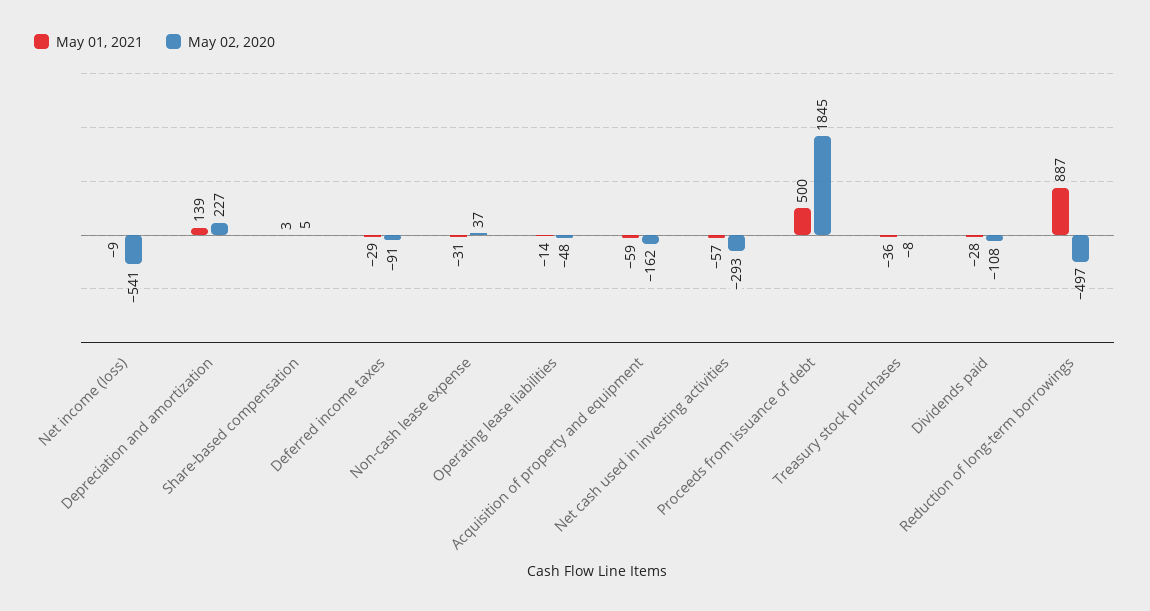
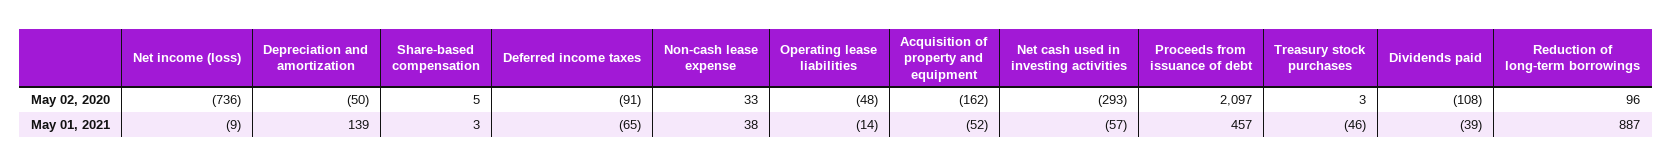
  {
    "May 01, 2021": {
      "Net income (loss)": -9,
      "Depreciation and amortization": 139,
      "Share-based compensation": 3,
-     "Deferred income taxes": -29,
+     "Deferred income taxes": -65,
-     "Non-cash lease expense": -31,
+     "Non-cash lease expense": 38,
      "Operating lease liabilities": -14,
-     "Acquisition of property and equipment": -59,
+     "Acquisition of property and equipment": -52,
      "Net cash used in investing activities": -57,
-     "Proceeds from issuance of debt": 500,
+     "Proceeds from issuance of debt": 457,
-     "Treasury stock purchases": -36,
+     "Treasury stock purchases": -46,
-     "Dividends paid": -28,
+     "Dividends paid": -39,
      "Reduction of long-term borrowings": 887
    },
    "May 02, 2020": {
-     "Net income (loss)": -541,
+     "Net income (loss)": -736,
-     "Depreciation and amortization": 227,
+     "Depreciation and amortization": -50,
      "Share-based compensation": 5,
      "Deferred income taxes": -91,
-     "Non-cash lease expense": 37,
+     "Non-cash lease expense": 33,
      "Operating lease liabilities": -48,
      "Acquisition of property and equipment": -162,
      "Net cash used in investing activities": -293,
-     "Proceeds from issuance of debt": 1845,
+     "Proceeds from issuance of debt": 2097,
-     "Treasury stock purchases": -8,
+     "Treasury stock purchases": 3,
      "Dividends paid": -108,
-     "Reduction of long-term borrowings": -497
+     "Reduction of long-term borrowings": 96
    }
  }

